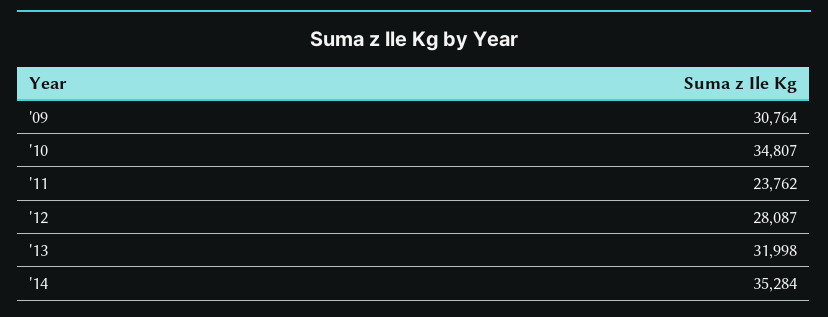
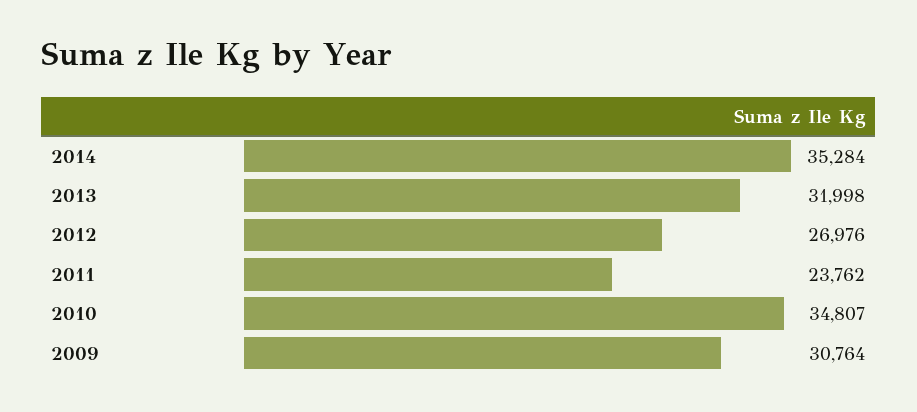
  {
    "'09": 30764,
    "'10": 34807,
    "'11": 23762,
-   "'12": 28087,
+   "'12": 26976,
    "'13": 31998,
    "'14": 35284
  }

